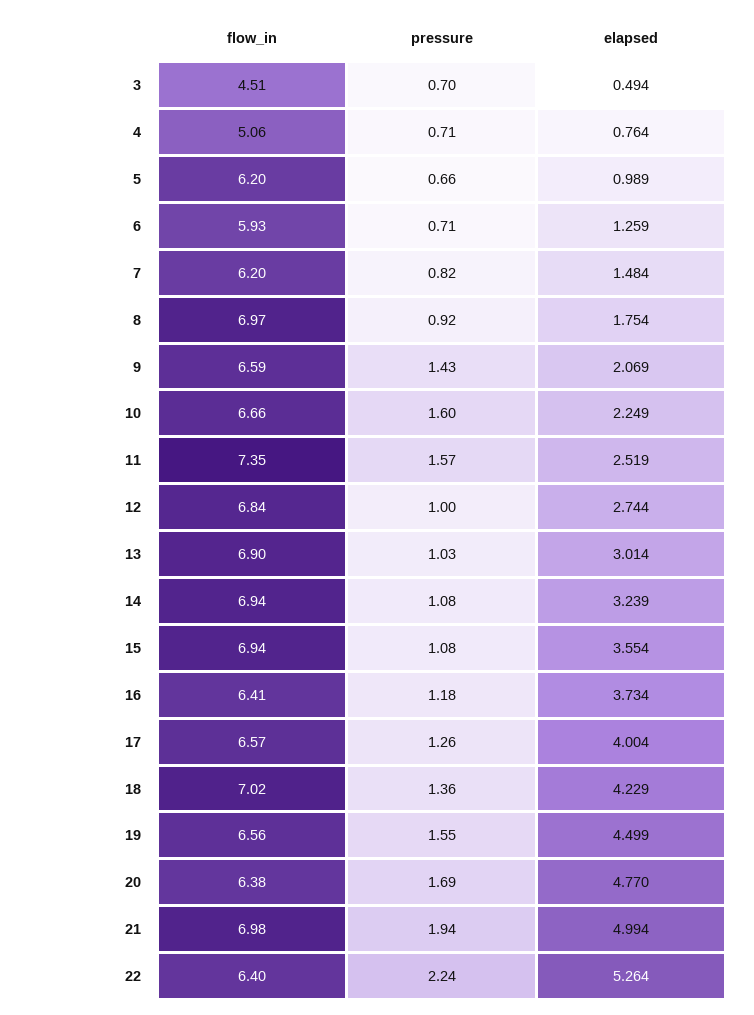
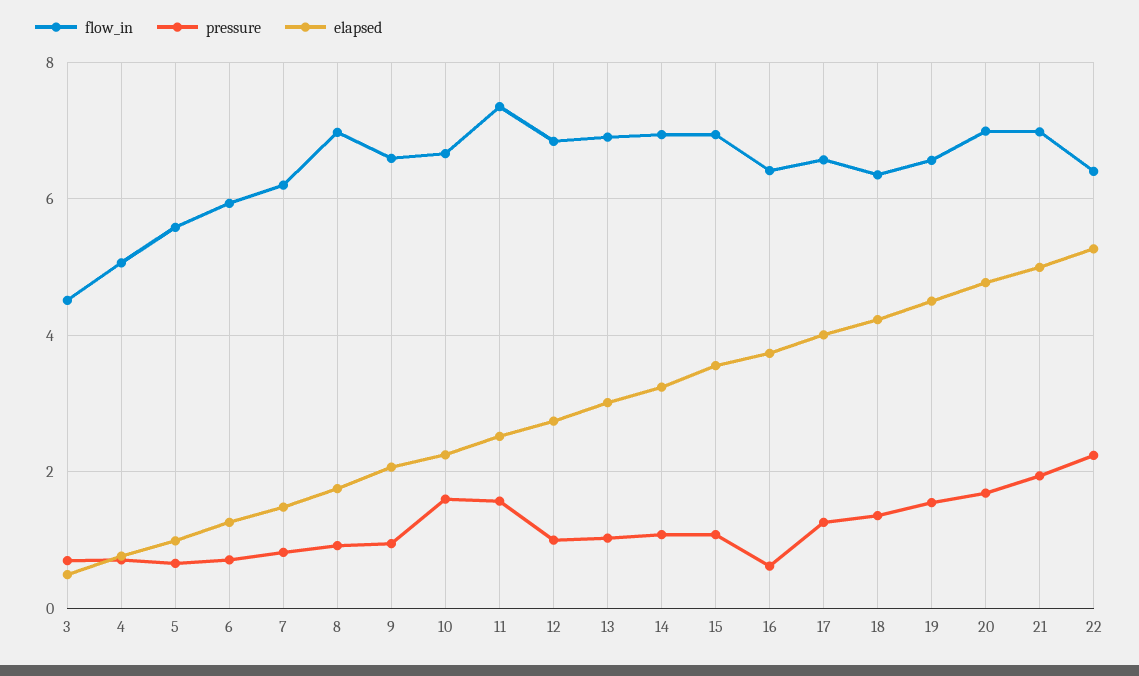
  {
    "flow_in": {
      "3": 4.51,
      "4": 5.06,
-     "5": 6.2,
+     "5": 5.6,
      "6": 5.93,
      "7": 6.2,
      "8": 6.97,
      "9": 6.59,
      "10": 6.66,
      "11": 7.35,
      "12": 6.84,
      "13": 6.9,
      "14": 6.94,
      "15": 6.94,
      "16": 6.41,
      "17": 6.57,
-     "18": 7.02,
+     "18": 6.4,
      "19": 6.56,
-     "20": 6.38,
+     "20": 7,
      "21": 6.98,
      "22": 6.4
    },
    "pressure": {
      "3": 0.7,
      "4": 0.71,
      "5": 0.66,
      "6": 0.71,
      "7": 0.82,
      "8": 0.92,
-     "9": 1.43,
+     "9": 1,
      "10": 1.6,
      "11": 1.57,
      "12": 1,
      "13": 1.03,
      "14": 1.08,
      "15": 1.08,
-     "16": 1.18,
+     "16": 0.6,
      "17": 1.26,
      "18": 1.36,
      "19": 1.55,
      "20": 1.69,
      "21": 1.94,
      "22": 2.24
    },
    "elapsed": {
      "3": 0.494,
      "4": 0.764,
      "5": 0.989,
      "6": 1.259,
      "7": 1.484,
      "8": 1.754,
      "9": 2.069,
      "10": 2.249,
      "11": 2.519,
      "12": 2.744,
      "13": 3.014,
      "14": 3.239,
      "15": 3.554,
      "16": 3.734,
      "17": 4.004,
      "18": 4.229,
      "19": 4.499,
      "20": 4.77,
      "21": 4.994,
      "22": 5.264
    }
  }

